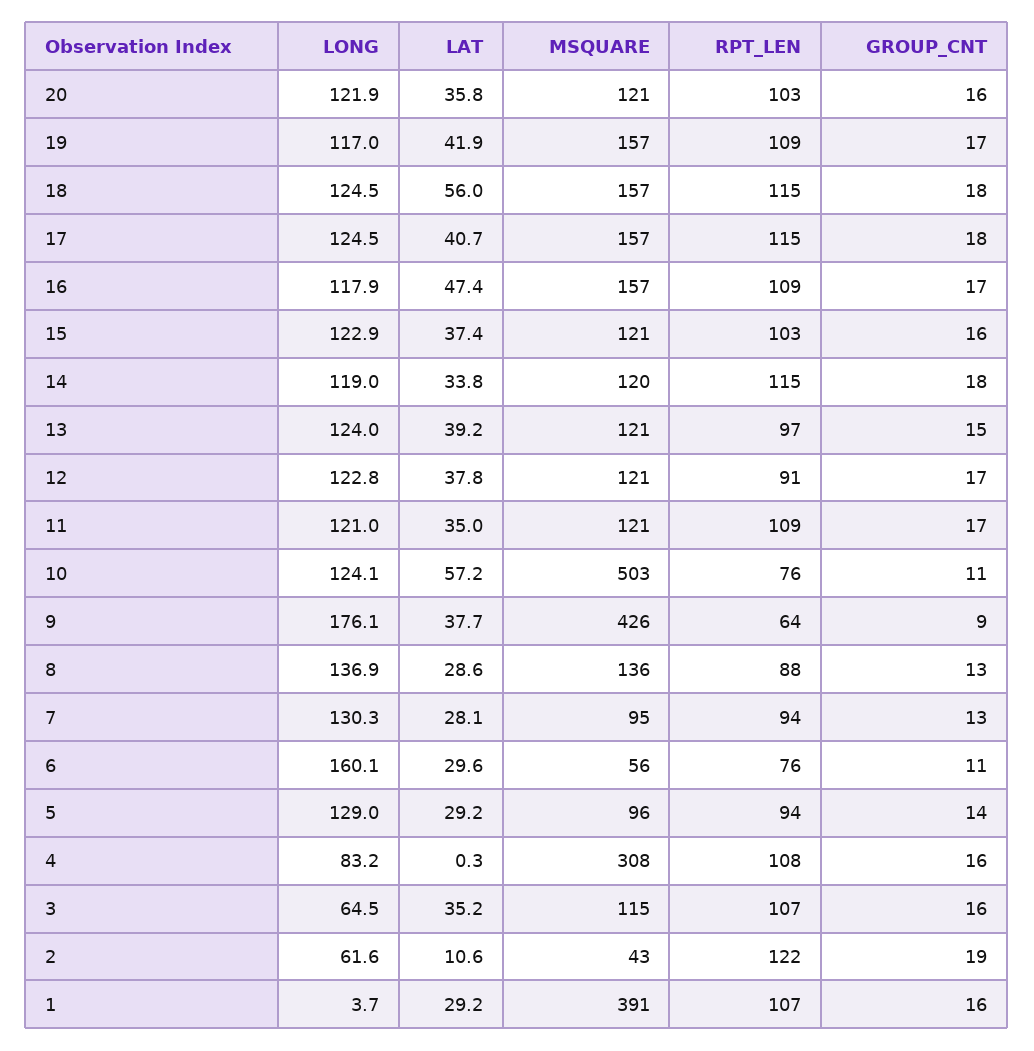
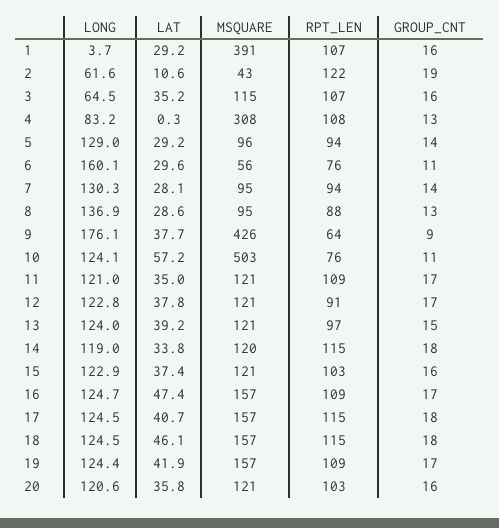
  {
    "LONG": {
-     "20": 121.9,
+     "20": 120.6,
-     "19": 117,
+     "19": 124.4,
      "18": 124.5,
      "17": 124.5,
-     "16": 117.9,
+     "16": 124.7,
      "15": 122.9,
      "14": 119,
      "13": 124,
      "12": 122.8,
      "11": 121,
      "10": 124.1,
      "9": 176.1,
      "8": 136.9,
      "7": 130.3,
      "6": 160.1,
      "5": 129,
      "4": 83.2,
      "3": 64.5,
      "2": 61.6,
      "1": 3.7
    },
    "LAT": {
      "20": 35.8,
      "19": 41.9,
-     "18": 56,
+     "18": 46.1,
      "17": 40.7,
      "16": 47.4,
      "15": 37.4,
      "14": 33.8,
      "13": 39.2,
      "12": 37.8,
      "11": 35,
      "10": 57.2,
      "9": 37.7,
      "8": 28.6,
      "7": 28.1,
      "6": 29.6,
      "5": 29.2,
      "4": 0.3,
      "3": 35.2,
      "2": 10.6,
      "1": 29.2
    },
    "MSQUARE": {
      "20": 121,
      "19": 157,
      "18": 157,
      "17": 157,
      "16": 157,
      "15": 121,
      "14": 120,
      "13": 121,
      "12": 121,
      "11": 121,
      "10": 503,
      "9": 426,
-     "8": 136,
+     "8": 95,
      "7": 95,
      "6": 56,
      "5": 96,
      "4": 308,
      "3": 115,
      "2": 43,
      "1": 391
    },
    "RPT_LEN": {
      "20": 103,
      "19": 109,
      "18": 115,
      "17": 115,
      "16": 109,
      "15": 103,
      "14": 115,
      "13": 97,
      "12": 91,
      "11": 109,
      "10": 76,
      "9": 64,
      "8": 88,
      "7": 94,
      "6": 76,
      "5": 94,
      "4": 108,
      "3": 107,
      "2": 122,
      "1": 107
    },
    "GROUP_CNT": {
      "20": 16,
      "19": 17,
      "18": 18,
      "17": 18,
      "16": 17,
      "15": 16,
      "14": 18,
      "13": 15,
      "12": 17,
      "11": 17,
      "10": 11,
      "9": 9,
      "8": 13,
-     "7": 13,
+     "7": 14,
      "6": 11,
      "5": 14,
-     "4": 16,
+     "4": 13,
      "3": 16,
      "2": 19,
      "1": 16
    }
  }

